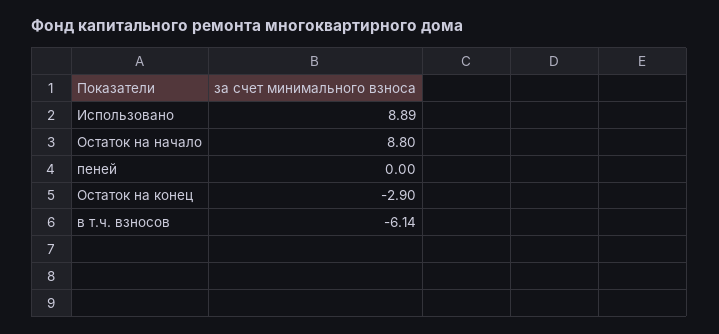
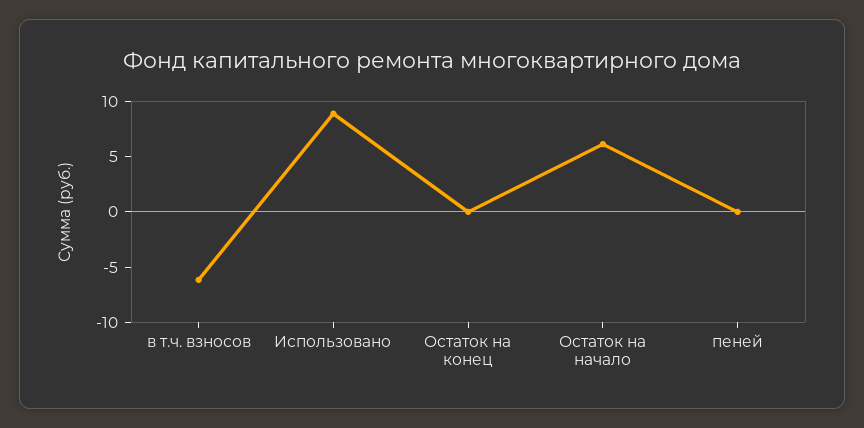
  {
    "Использовано": 8.89,
-   "Остаток на начало": 8.8,
+   "Остаток на начало": 6,
    "пеней": 0,
-   "Остаток на конец": -2.9,
+   "Остаток на конец": 0,
    "в т.ч. взносов": -6.14
  }

